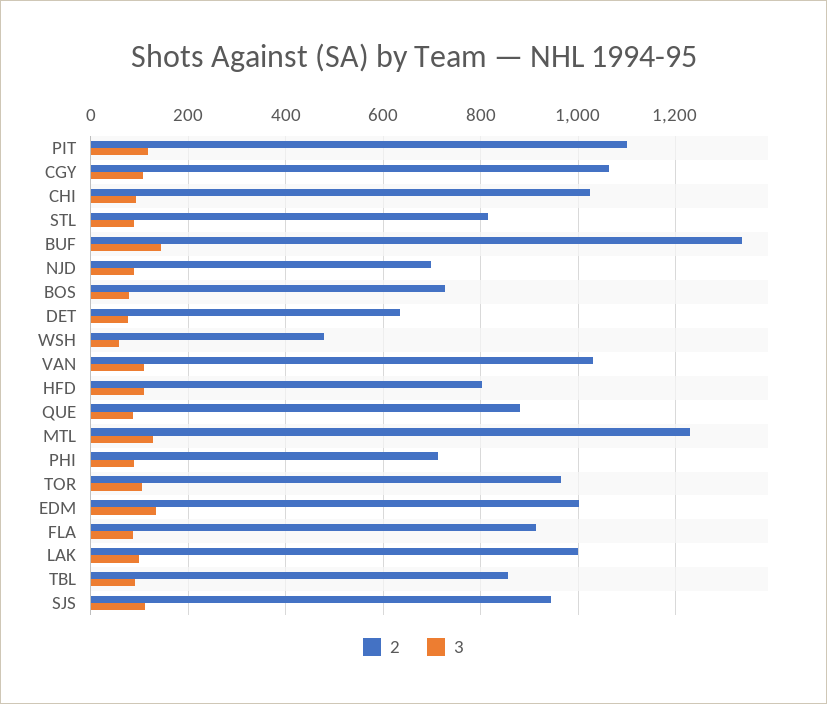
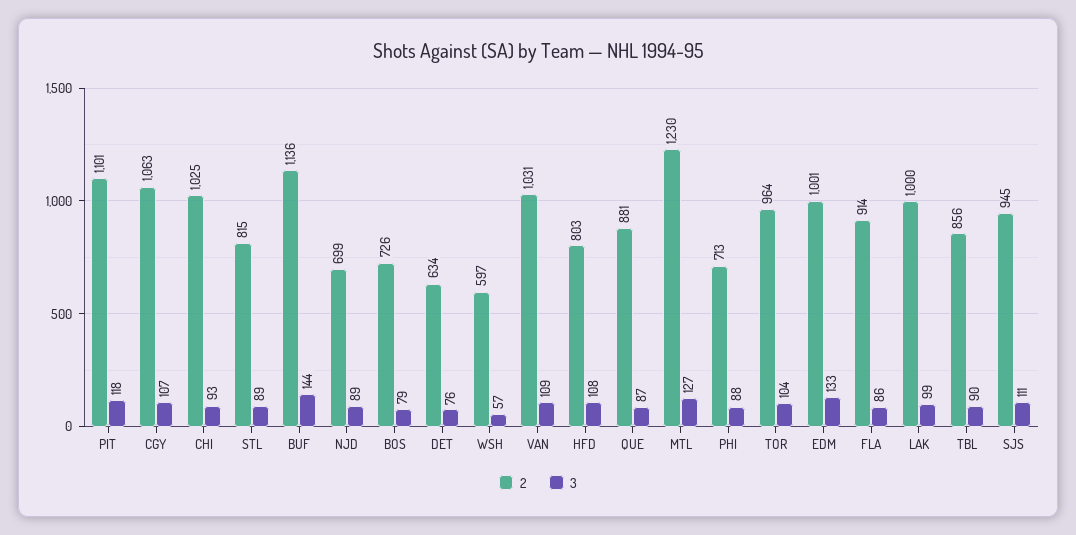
  {
    "2": {
      "PIT": 1101,
      "CGY": 1063,
      "CHI": 1025,
      "STL": 815,
-     "BUF": 1340,
+     "BUF": 1136,
      "NJD": 699,
      "BOS": 726,
      "DET": 634,
-     "WSH": 480,
+     "WSH": 597,
      "VAN": 1031,
      "HFD": 803,
      "QUE": 881,
      "MTL": 1230,
      "PHI": 713,
      "TOR": 964,
      "EDM": 1001,
      "FLA": 914,
      "LAK": 1000,
      "TBL": 856,
      "SJS": 945
    },
    "3": {
      "PIT": 118,
      "CGY": 107,
      "CHI": 93,
      "STL": 89,
      "BUF": 144,
      "NJD": 89,
      "BOS": 79,
      "DET": 76,
      "WSH": 57,
      "VAN": 109,
      "HFD": 108,
      "QUE": 87,
      "MTL": 127,
      "PHI": 88,
      "TOR": 104,
      "EDM": 133,
      "FLA": 86,
      "LAK": 99,
      "TBL": 90,
      "SJS": 111
    }
  }

